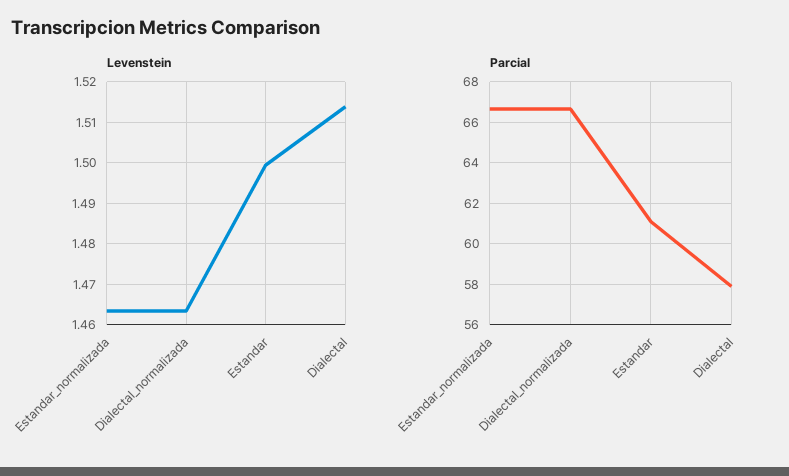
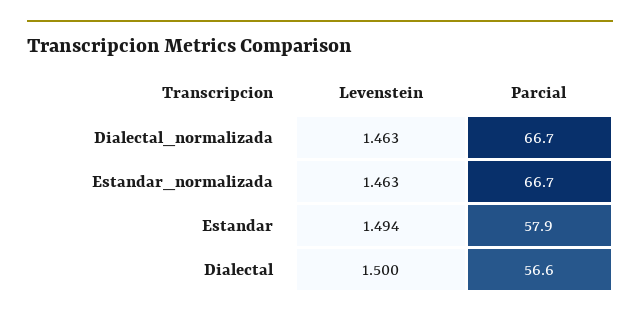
  {
    "Levenstein": {
      "Estandar_normalizada": 1.463,
      "Dialectal_normalizada": 1.463,
-     "Estandar": 1.5,
+     "Estandar": 1.494,
-     "Dialectal": 1.514
+     "Dialectal": 1.5
    },
    "Parcial": {
      "Estandar_normalizada": 66.7,
      "Dialectal_normalizada": 66.7,
-     "Estandar": 61,
+     "Estandar": 57.9,
-     "Dialectal": 58
+     "Dialectal": 56.6
    }
  }

